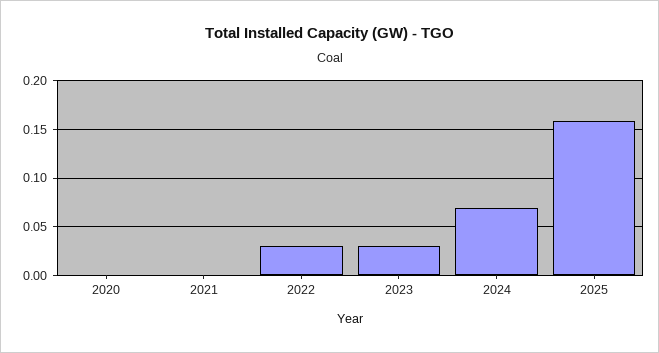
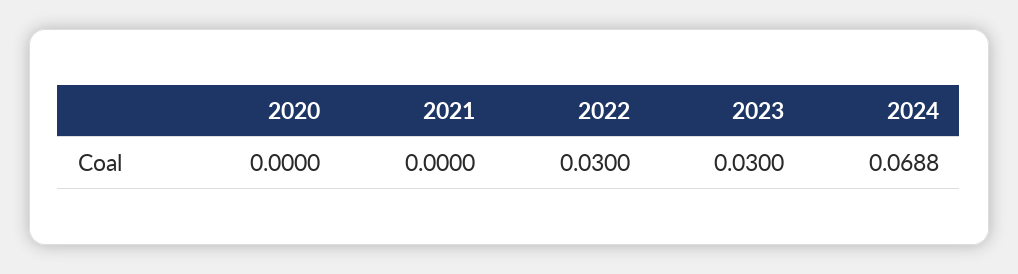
  {
    "2020": 0,
    "2021": 0,
    "2022": 0.03,
    "2023": 0.03,
-   "2024": 0.0688,
+   "2024": 0.0688
-   "2025": 0.16
  }

